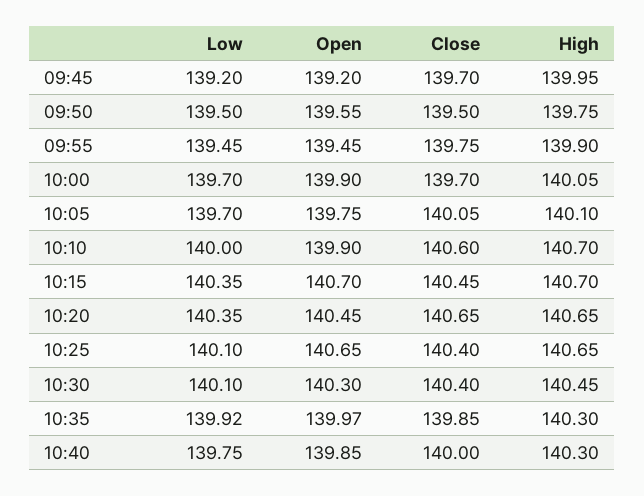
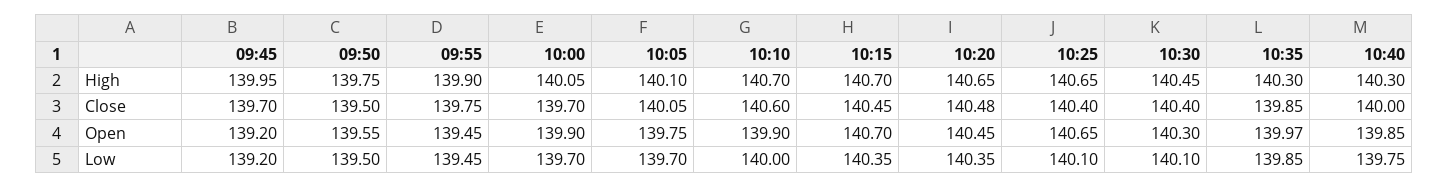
  {
    "Low": {
      "09:45": 139.2,
      "09:50": 139.5,
      "09:55": 139.45,
      "10:00": 139.7,
      "10:05": 139.7,
      "10:10": 140,
      "10:15": 140.35,
      "10:20": 140.35,
      "10:25": 140.1,
      "10:30": 140.1,
-     "10:35": 139.92,
+     "10:35": 139.85,
      "10:40": 139.75
    },
    "Open": {
      "09:45": 139.2,
      "09:50": 139.55,
      "09:55": 139.45,
      "10:00": 139.9,
      "10:05": 139.75,
      "10:10": 139.9,
      "10:15": 140.7,
      "10:20": 140.45,
      "10:25": 140.65,
      "10:30": 140.3,
      "10:35": 139.97,
      "10:40": 139.85
    },
    "Close": {
      "09:45": 139.7,
      "09:50": 139.5,
      "09:55": 139.75,
      "10:00": 139.7,
      "10:05": 140.05,
      "10:10": 140.6,
      "10:15": 140.45,
-     "10:20": 140.65,
+     "10:20": 140.48,
      "10:25": 140.4,
      "10:30": 140.4,
      "10:35": 139.85,
      "10:40": 140
    },
    "High": {
      "09:45": 139.95,
      "09:50": 139.75,
      "09:55": 139.9,
      "10:00": 140.05,
      "10:05": 140.1,
      "10:10": 140.7,
      "10:15": 140.7,
      "10:20": 140.65,
      "10:25": 140.65,
      "10:30": 140.45,
      "10:35": 140.3,
      "10:40": 140.3
    }
  }

